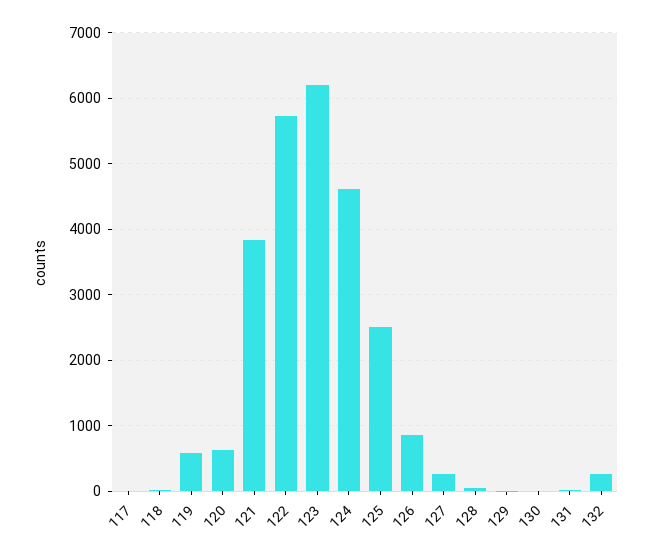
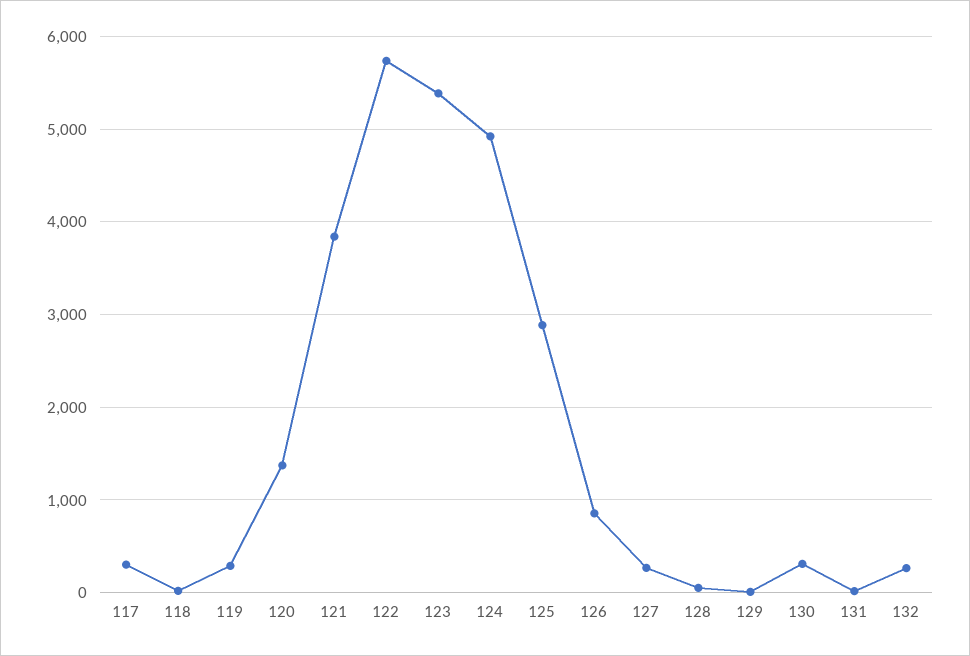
  {
-   "117": 0,
+   "117": 300,
    "118": 0,
-   "119": 600,
+   "119": 300,
-   "120": 600,
+   "120": 1400,
    "121": 3800,
    "122": 5700,
-   "123": 6200,
+   "123": 5400,
-   "124": 4600,
+   "124": 4900,
-   "125": 2500,
+   "125": 2900,
    "126": 900,
    "127": 300,
    "128": 100,
    "129": 0,
-   "130": 0,
+   "130": 300,
    "131": 0,
    "132": 300
  }

